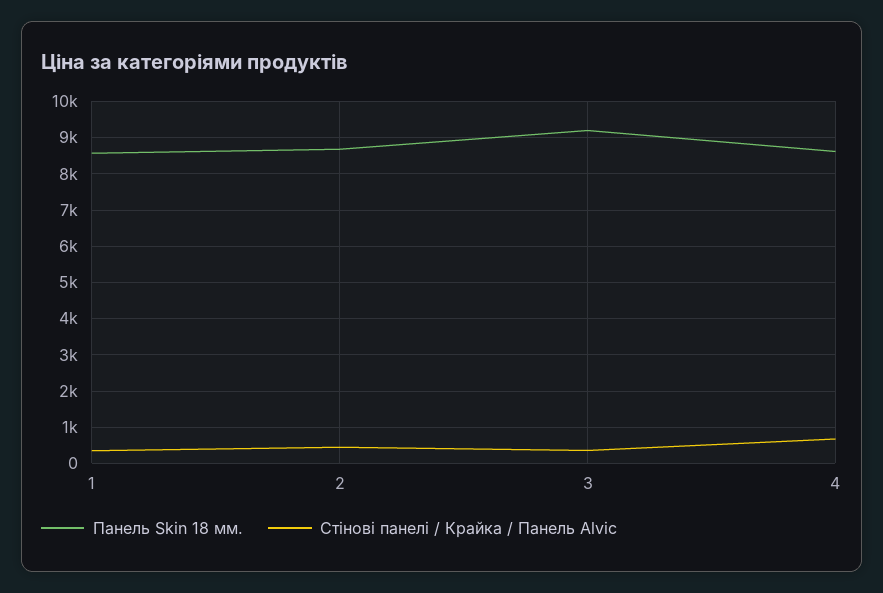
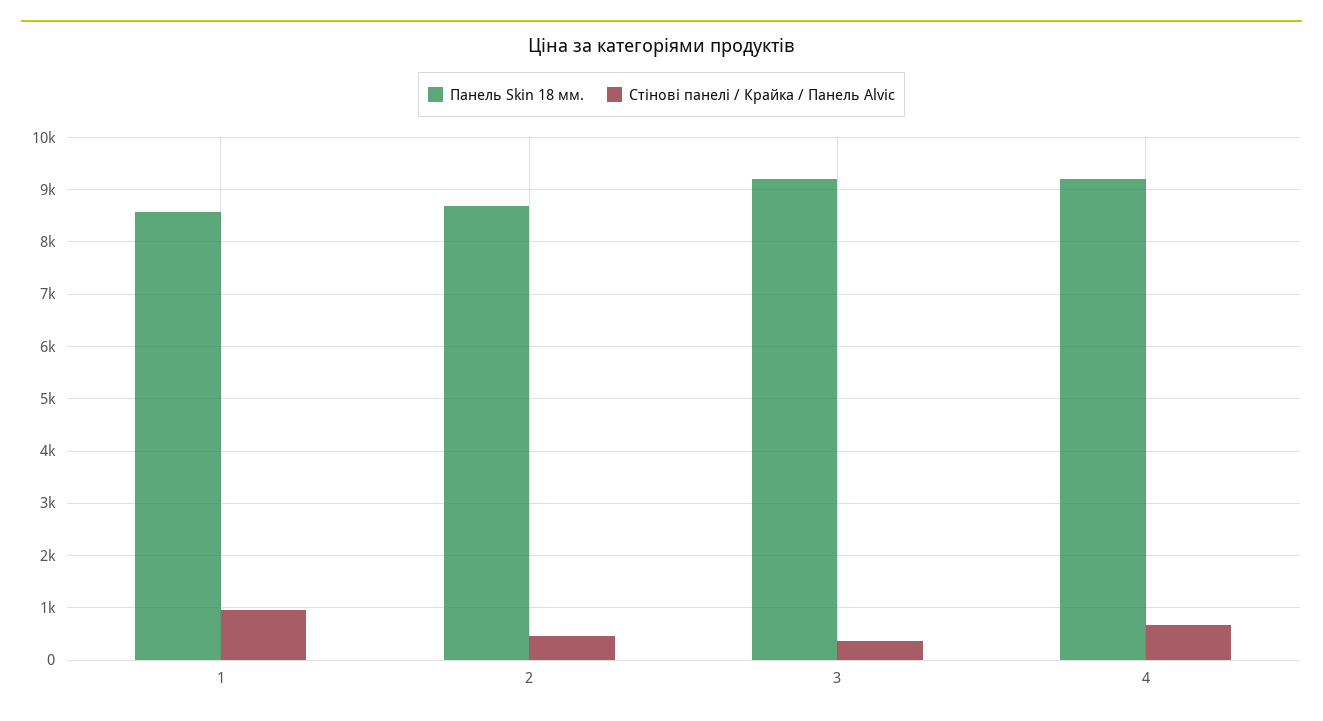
  {
    "Панель Skin 18 мм.": {
      "1": 8600,
      "2": 8600,
      "3": 9200,
-     "4": 8600
+     "4": 9200
    },
    "Стінові панелі / Крайка / Панель Alvic": {
-     "1": 400,
+     "1": 1000,
      "2": 400,
      "3": 400,
      "4": 600
    }
  }

